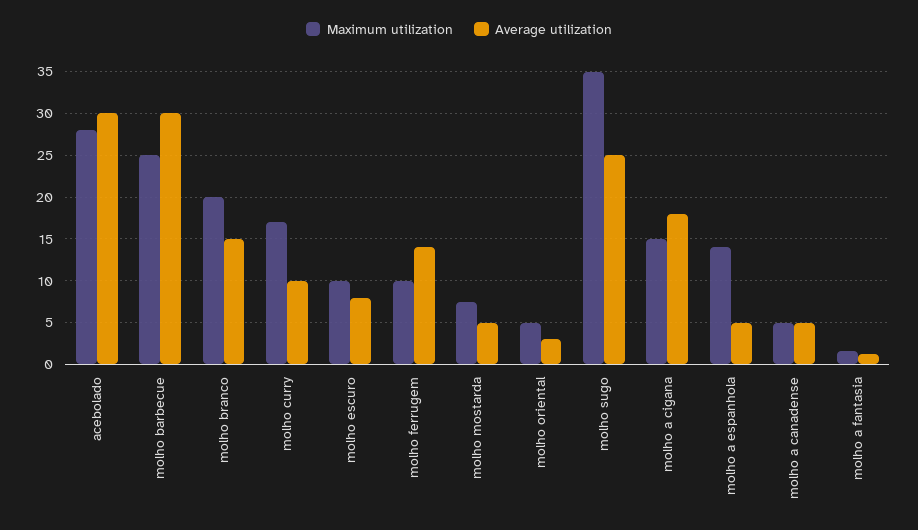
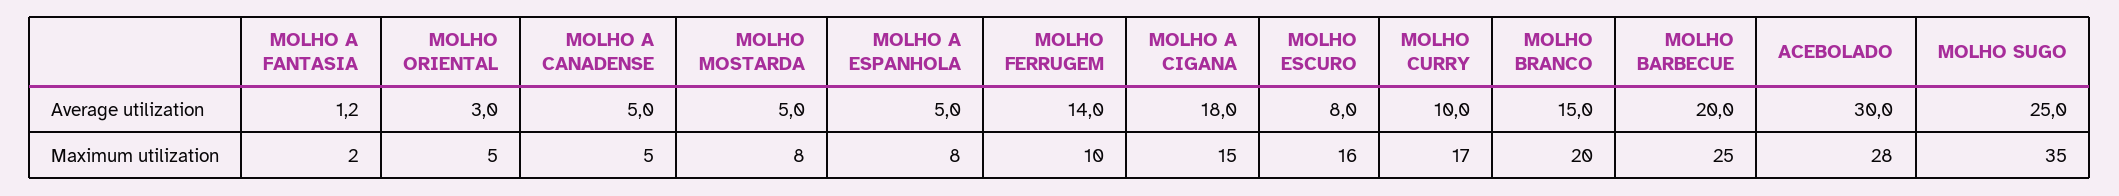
  {
    "Maximum utilization": {
      "acebolado": 28,
      "molho barbecue": 25,
      "molho branco": 20,
      "molho curry": 17,
-     "molho escuro": 10,
+     "molho escuro": 16,
      "molho ferrugem": 10,
      "molho mostarda": 8,
      "molho oriental": 5,
      "molho sugo": 35,
      "molho a cigana": 15,
-     "molho a espanhola": 14,
+     "molho a espanhola": 8,
      "molho a canadense": 5,
      "molho a fantasia": 2
    },
    "Average utilization": {
      "acebolado": 30,
-     "molho barbecue": 30,
+     "molho barbecue": 20,
      "molho branco": 15,
      "molho curry": 10,
      "molho escuro": 8,
      "molho ferrugem": 14,
      "molho mostarda": 5,
      "molho oriental": 3,
      "molho sugo": 25,
      "molho a cigana": 18,
      "molho a espanhola": 5,
      "molho a canadense": 5,
      "molho a fantasia": 1.2
    }
  }

